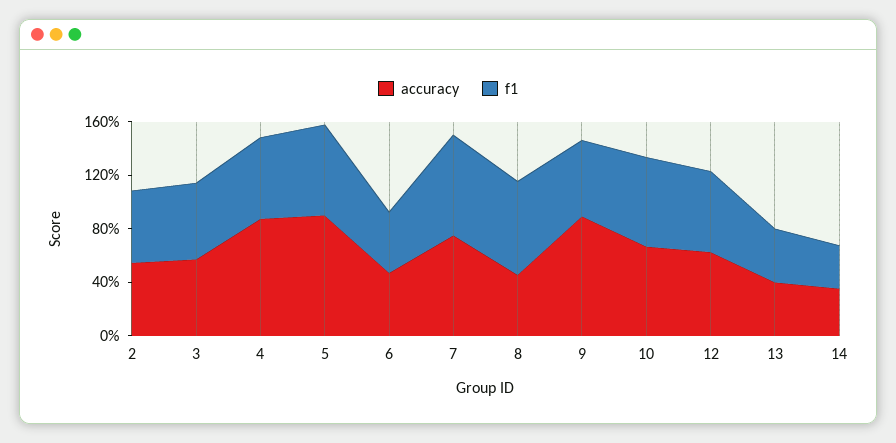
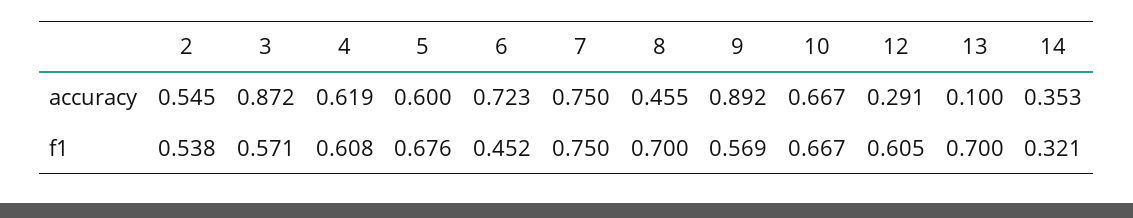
  {
    "accuracy": {
      "2": 0.545,
-     "3": 0.6,
+     "3": 0.872,
-     "4": 0.9,
+     "4": 0.619,
-     "5": 0.9,
+     "5": 0.6,
-     "6": 0.5,
+     "6": 0.723,
      "7": 0.75,
      "8": 0.455,
      "9": 0.892,
      "10": 0.667,
-     "12": 0.6,
+     "12": 0.291,
-     "13": 0.4,
+     "13": 0.1,
      "14": 0.353
    },
    "f1": {
      "2": 0.538,
      "3": 0.571,
      "4": 0.608,
      "5": 0.676,
      "6": 0.452,
      "7": 0.75,
      "8": 0.7,
      "9": 0.569,
      "10": 0.667,
      "12": 0.605,
-     "13": 0.4,
+     "13": 0.7,
      "14": 0.321
    }
  }

